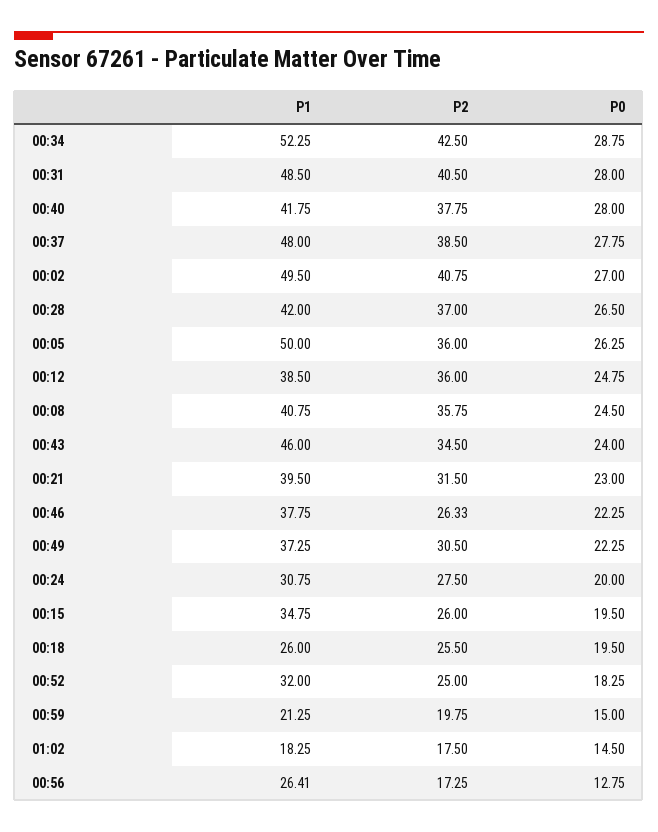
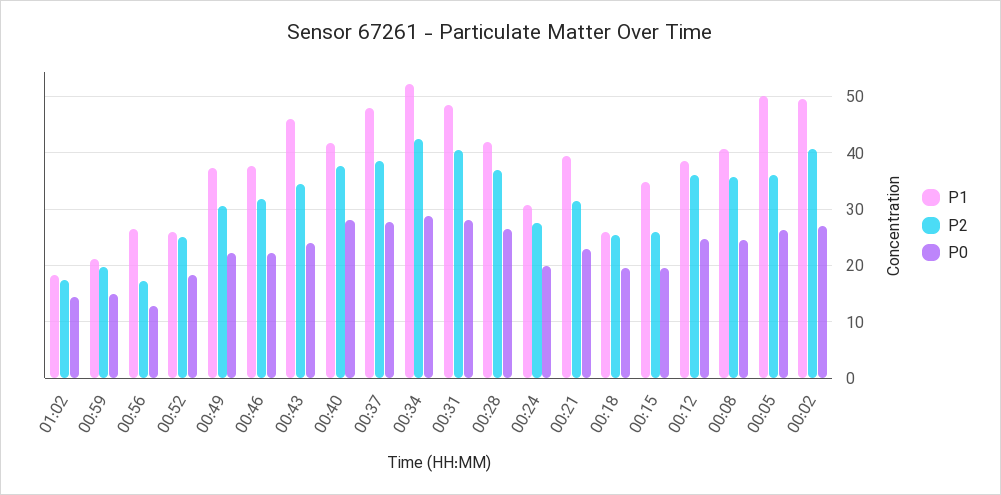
  {
    "P1": {
      "00:34": 52.25,
      "00:31": 48.5,
      "00:40": 41.75,
      "00:37": 48,
      "00:02": 49.5,
      "00:28": 42,
      "00:05": 50,
      "00:12": 38.5,
      "00:08": 40.75,
      "00:43": 46,
      "00:21": 39.5,
      "00:46": 37.75,
      "00:49": 37.25,
      "00:24": 30.75,
      "00:15": 34.75,
      "00:18": 26,
-     "00:52": 32,
+     "00:52": 26,
      "00:59": 21.25,
      "01:02": 18.25,
      "00:56": 26.41
    },
    "P2": {
      "00:34": 42.5,
      "00:31": 40.5,
      "00:40": 37.75,
      "00:37": 38.5,
      "00:02": 40.75,
      "00:28": 37,
      "00:05": 36,
      "00:12": 36,
      "00:08": 35.75,
      "00:43": 34.5,
      "00:21": 31.5,
-     "00:46": 26.33,
+     "00:46": 32,
      "00:49": 30.5,
      "00:24": 27.5,
      "00:15": 26,
      "00:18": 25.5,
      "00:52": 25,
      "00:59": 19.75,
      "01:02": 17.5,
      "00:56": 17.25
    },
    "P0": {
      "00:34": 28.75,
      "00:31": 28,
      "00:40": 28,
      "00:37": 27.75,
      "00:02": 27,
      "00:28": 26.5,
      "00:05": 26.25,
      "00:12": 24.75,
      "00:08": 24.5,
      "00:43": 24,
      "00:21": 23,
      "00:46": 22.25,
      "00:49": 22.25,
      "00:24": 20,
      "00:15": 19.5,
      "00:18": 19.5,
      "00:52": 18.25,
      "00:59": 15,
      "01:02": 14.5,
      "00:56": 12.75
    }
  }

